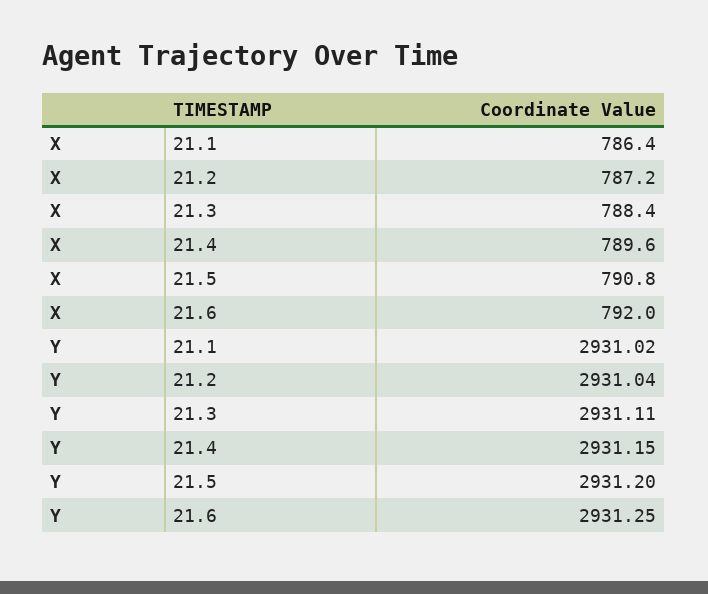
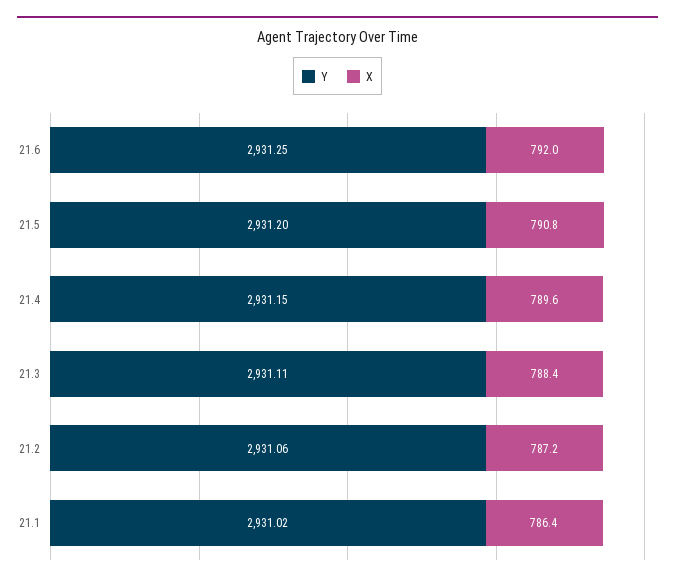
  {
    "X": {
      "21.1": 786.4,
      "21.2": 787.2,
      "21.3": 788.4,
      "21.4": 789.6,
      "21.5": 790.8,
      "21.6": 792
    },
    "Y": {
      "21.1": 2931.02,
-     "21.2": 2931.04,
+     "21.2": 2931.06,
      "21.3": 2931.11,
      "21.4": 2931.15,
      "21.5": 2931.2,
      "21.6": 2931.25
    }
  }

